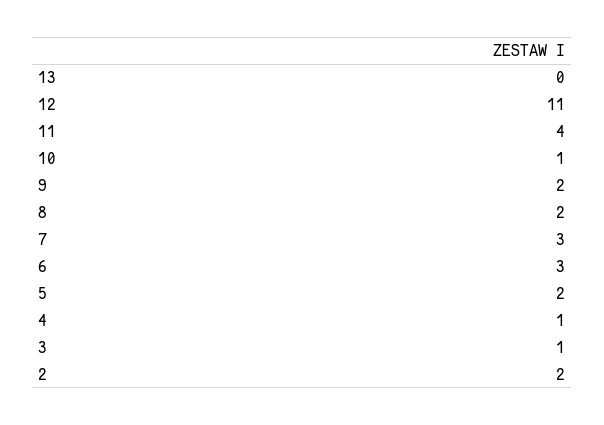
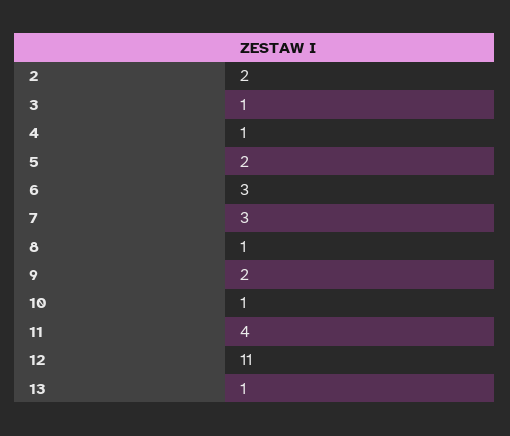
  {
-   "13": 0,
+   "13": 1,
    "12": 11,
    "11": 4,
    "10": 1,
    "9": 2,
-   "8": 2,
+   "8": 1,
    "7": 3,
    "6": 3,
    "5": 2,
    "4": 1,
    "3": 1,
    "2": 2
  }

